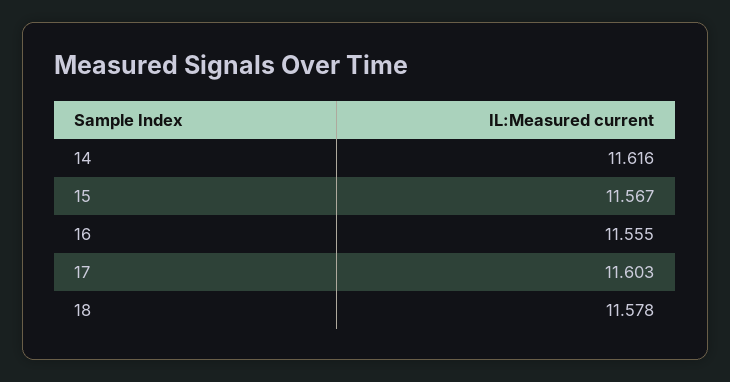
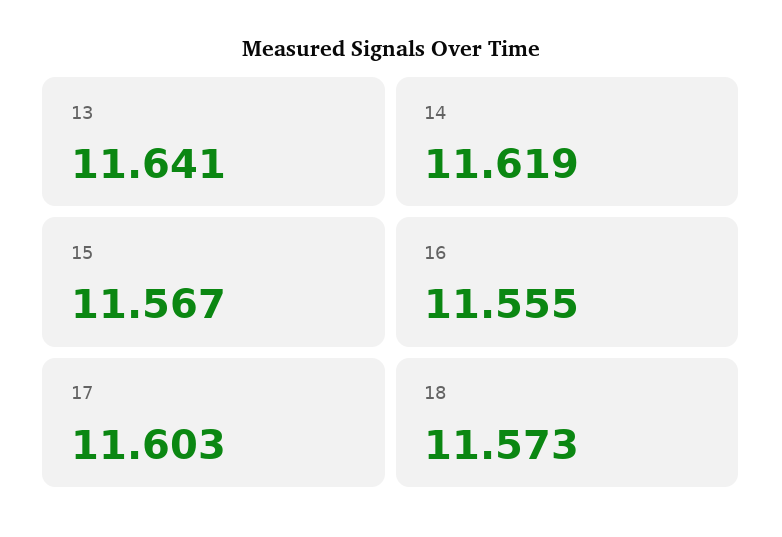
  {
-   "14": 11.616,
+   "14": 11.619,
    "15": 11.567,
    "16": 11.555,
    "17": 11.603,
-   "18": 11.578
+   "18": 11.573,
+   "13": 11.641
  }

